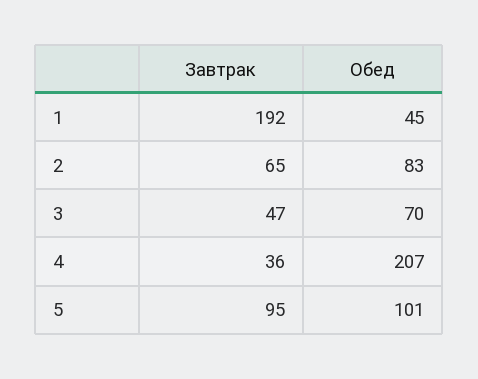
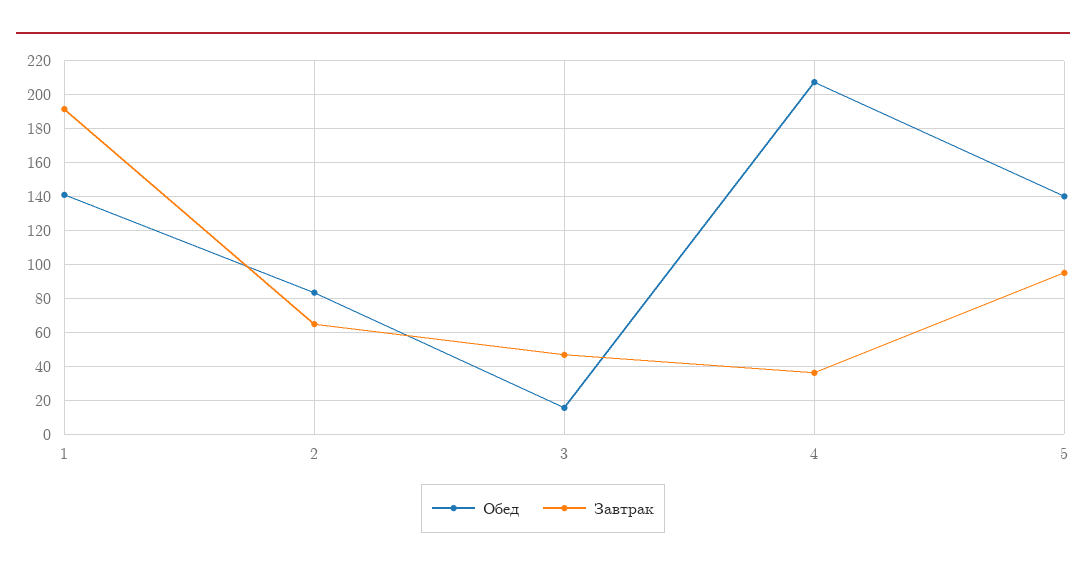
  {
    "Завтрак": {
      "1": 192,
      "2": 65,
      "3": 47,
      "4": 36,
      "5": 95
    },
    "Обед": {
-     "1": 45,
+     "1": 140,
      "2": 83,
-     "3": 70,
+     "3": 15,
      "4": 207,
-     "5": 101
+     "5": 140
    }
  }

